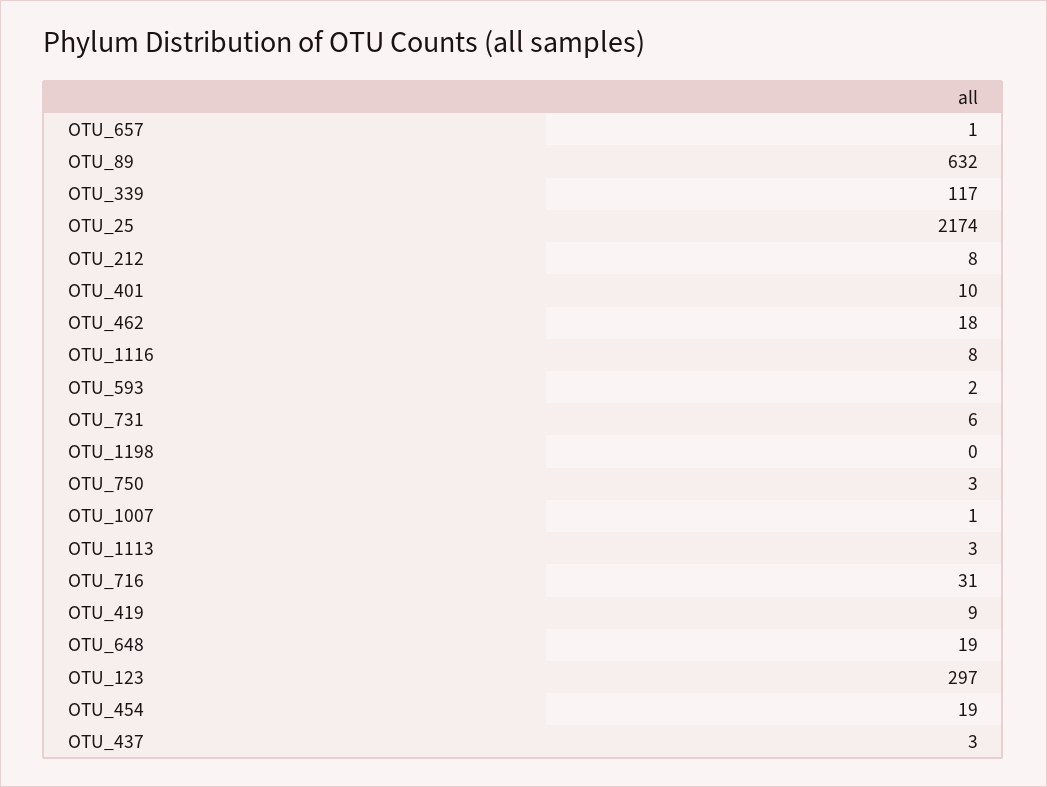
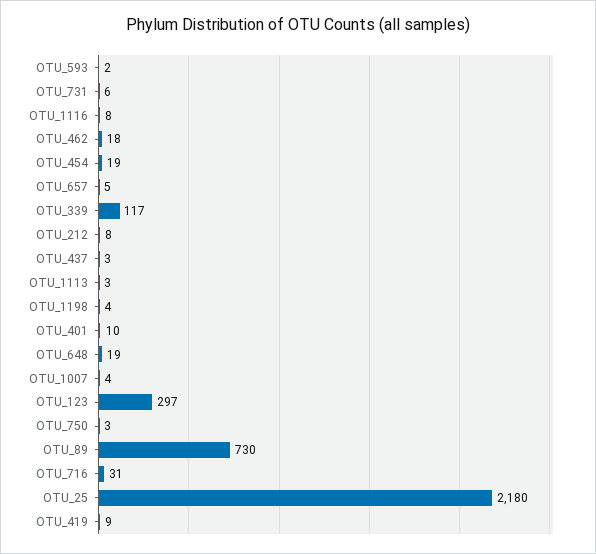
  {
-   "OTU_657": 1,
+   "OTU_657": 5,
-   "OTU_89": 632,
+   "OTU_89": 730,
    "OTU_339": 117,
-   "OTU_25": 2174,
+   "OTU_25": 2180,
    "OTU_212": 8,
    "OTU_401": 10,
    "OTU_462": 18,
    "OTU_1116": 8,
    "OTU_593": 2,
    "OTU_731": 6,
-   "OTU_1198": 0,
+   "OTU_1198": 4,
    "OTU_750": 3,
-   "OTU_1007": 1,
+   "OTU_1007": 4,
    "OTU_1113": 3,
    "OTU_716": 31,
    "OTU_419": 9,
    "OTU_648": 19,
    "OTU_123": 297,
    "OTU_454": 19,
    "OTU_437": 3
  }

